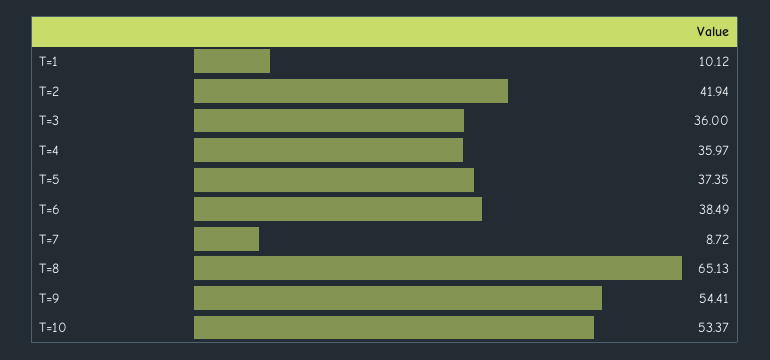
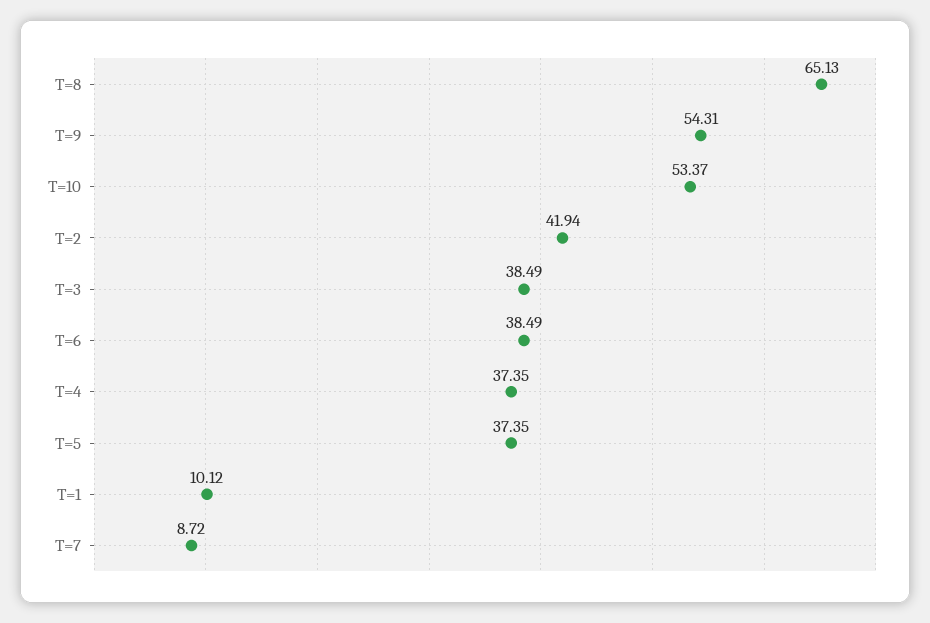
  {
    "T=1": 10.12,
    "T=2": 41.94,
-   "T=3": 36,
+   "T=3": 38.49,
-   "T=4": 35.97,
+   "T=4": 37.35,
    "T=5": 37.35,
    "T=6": 38.49,
    "T=7": 8.72,
    "T=8": 65.13,
-   "T=9": 54.41,
+   "T=9": 54.31,
    "T=10": 53.37
  }

